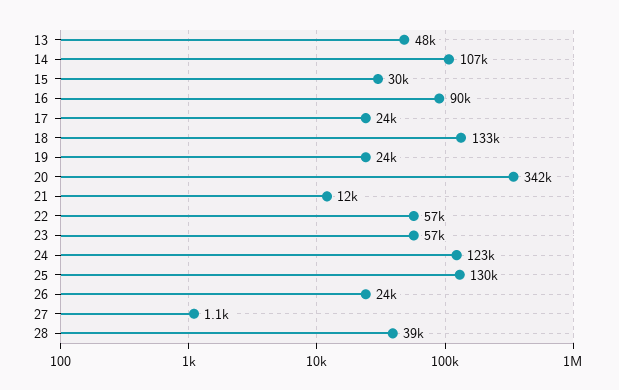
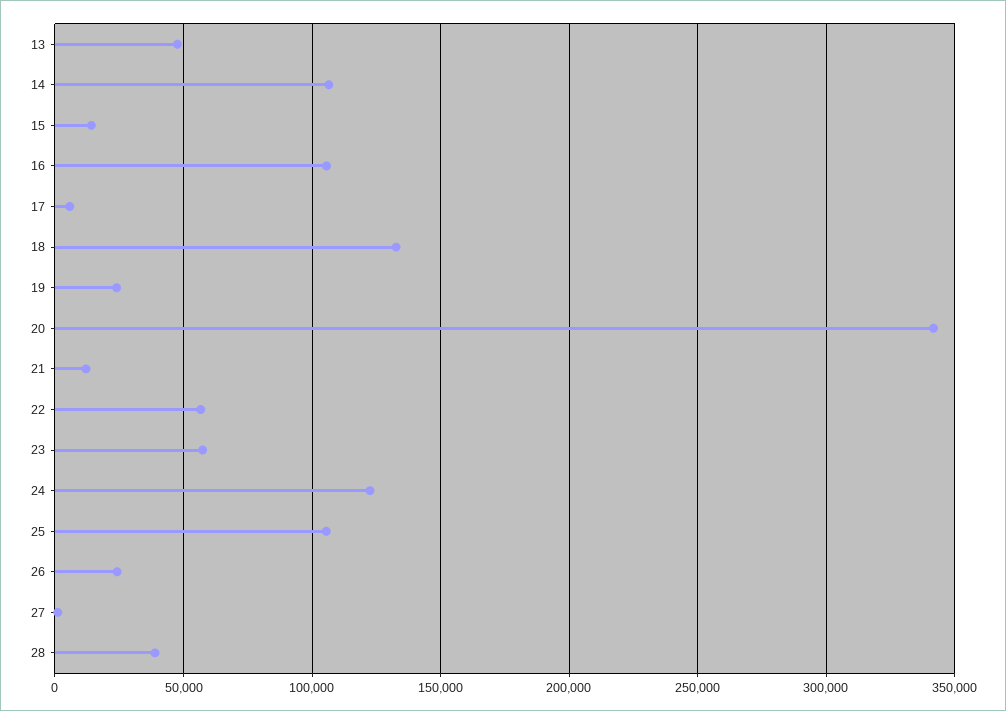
  {
    "13": 48000,
    "14": 107000,
-   "15": 30000,
+   "15": 15000,
-   "16": 90000,
+   "16": 105000,
-   "17": 24000,
+   "17": 5000,
    "18": 133000,
    "19": 24000,
    "20": 342000,
    "21": 12000,
    "22": 57000,
    "23": 57000,
    "24": 123000,
-   "25": 130000,
+   "25": 105000,
    "26": 24000,
    "27": 1100,
    "28": 39000
  }

